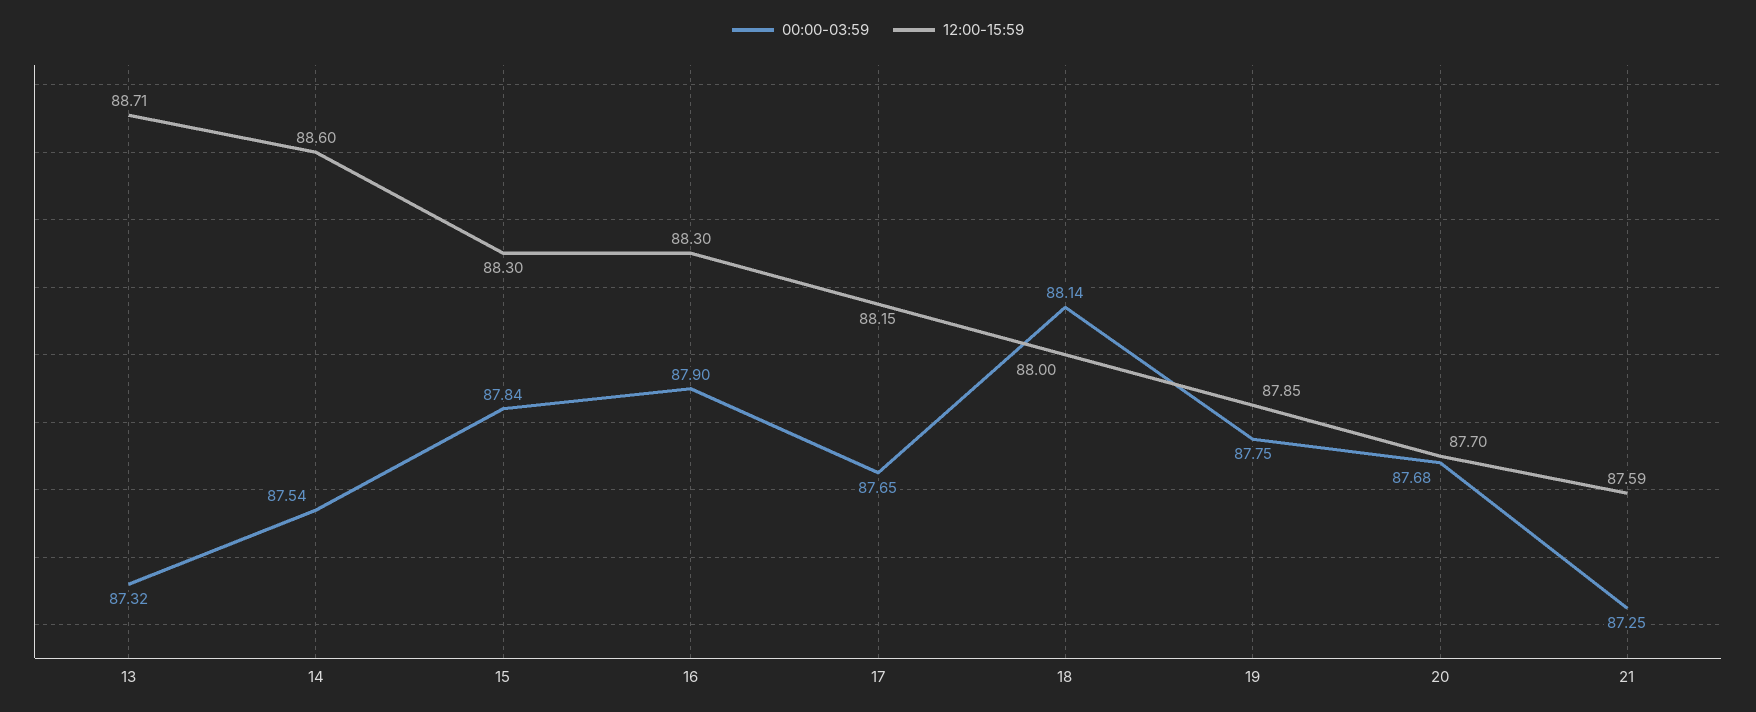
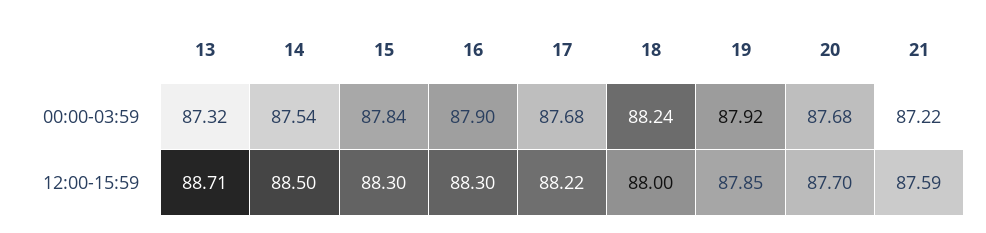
  {
    "00:00-03:59": {
      "13": 87.32,
      "14": 87.54,
      "15": 87.84,
      "16": 87.9,
-     "17": 87.65,
+     "17": 87.68,
-     "18": 88.14,
+     "18": 88.24,
-     "19": 87.75,
+     "19": 87.92,
      "20": 87.68,
-     "21": 87.25
+     "21": 87.22
    },
    "12:00-15:59": {
      "13": 88.71,
-     "14": 88.6,
+     "14": 88.5,
      "15": 88.3,
      "16": 88.3,
-     "17": 88.15,
+     "17": 88.22,
      "18": 88,
      "19": 87.85,
      "20": 87.7,
      "21": 87.59
    }
  }

